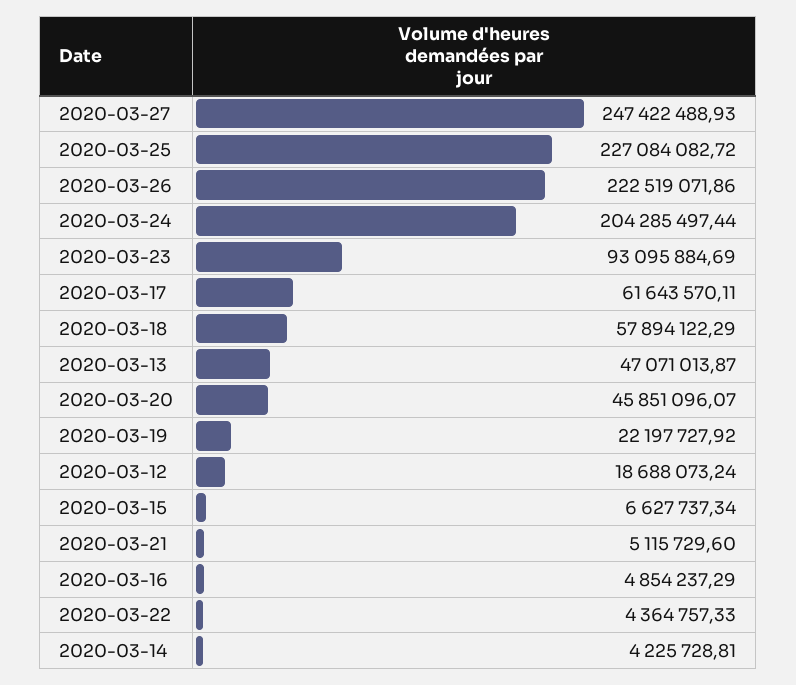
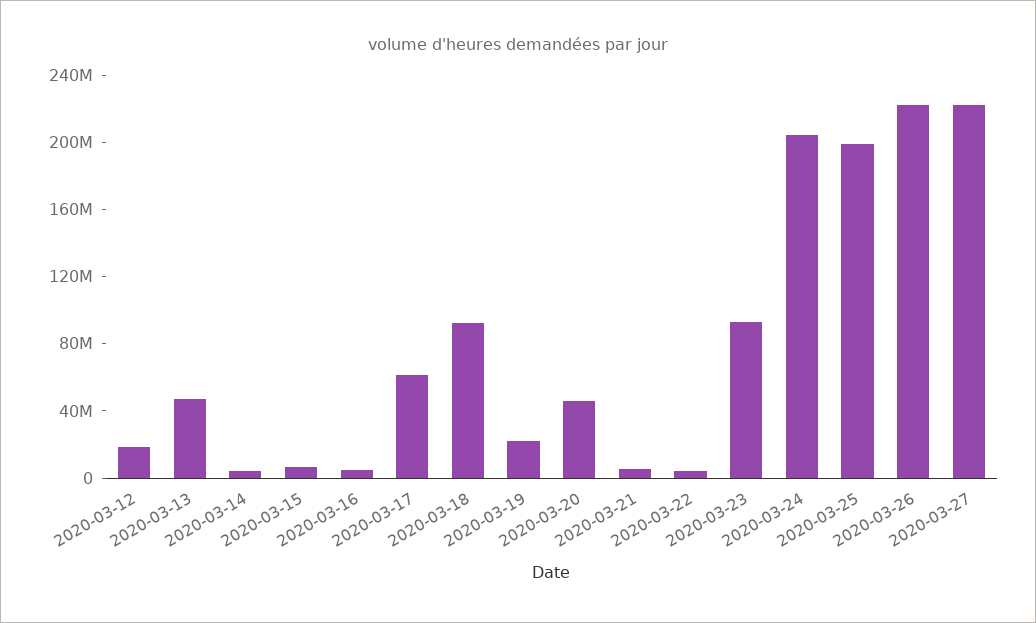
  {
-   "2020-03-27": 247422488.93,
+   "2020-03-27": 220000000,
-   "2020-03-25": 227084082.72,
+   "2020-03-25": 200000000,
    "2020-03-26": 222519071.86,
    "2020-03-24": 204285497.44,
    "2020-03-23": 93095884.69,
    "2020-03-17": 61643570.11,
-   "2020-03-18": 57894122.29,
+   "2020-03-18": 90000000,
    "2020-03-13": 47071013.87,
    "2020-03-20": 45851096.07,
    "2020-03-19": 22197727.92,
    "2020-03-12": 18688073.24,
    "2020-03-15": 6627737.34,
    "2020-03-21": 5115729.6,
    "2020-03-16": 4854237.29,
    "2020-03-22": 4364757.33,
    "2020-03-14": 4225728.81
  }

